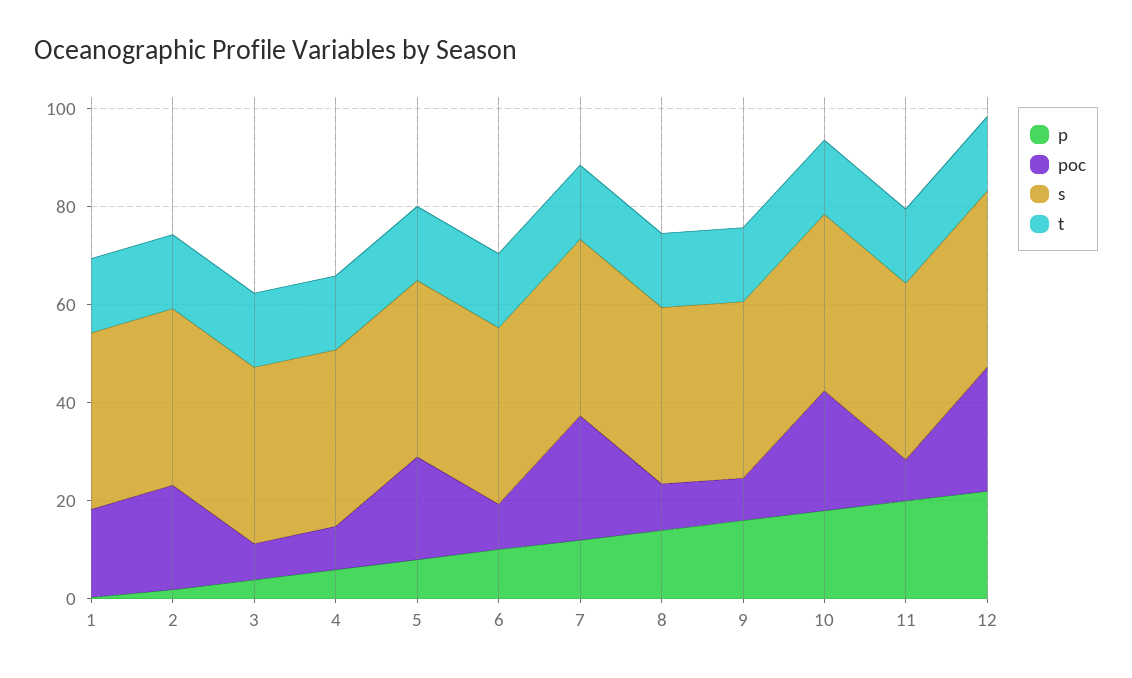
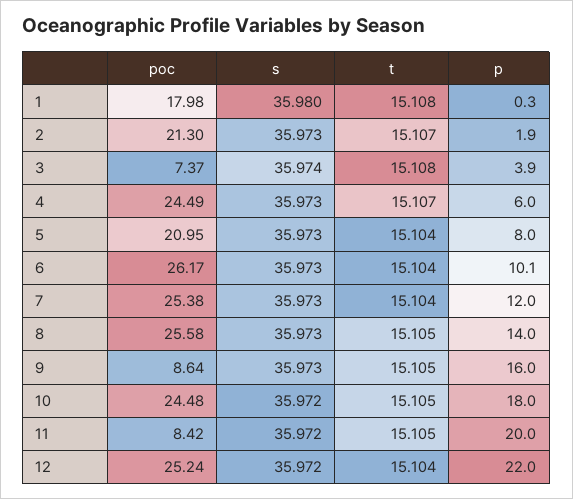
  {
    "p": {
      "1": 0.3,
      "2": 1.9,
      "3": 3.9,
      "4": 6,
      "5": 8,
      "6": 10.1,
      "7": 12,
      "8": 14,
      "9": 16,
      "10": 18,
      "11": 20,
      "12": 22
    },
    "poc": {
      "1": 17.98,
      "2": 21.3,
      "3": 7.37,
-     "4": 10,
+     "4": 24.49,
      "5": 20.95,
-     "6": 10,
+     "6": 26.17,
      "7": 25.38,
-     "8": 10,
+     "8": 25.58,
      "9": 8.64,
      "10": 24.48,
      "11": 8.42,
      "12": 25.24
    },
    "s": {
      "1": 35.98,
      "2": 35.973,
      "3": 35.974,
      "4": 35.973,
      "5": 35.973,
      "6": 35.973,
      "7": 35.973,
      "8": 35.973,
      "9": 35.973,
      "10": 35.972,
      "11": 35.972,
      "12": 35.972
    },
    "t": {
      "1": 15.108,
      "2": 15.107,
      "3": 15.108,
      "4": 15.107,
      "5": 15.104,
      "6": 15.104,
      "7": 15.104,
      "8": 15.105,
      "9": 15.105,
      "10": 15.105,
      "11": 15.105,
      "12": 15.104
    }
  }

